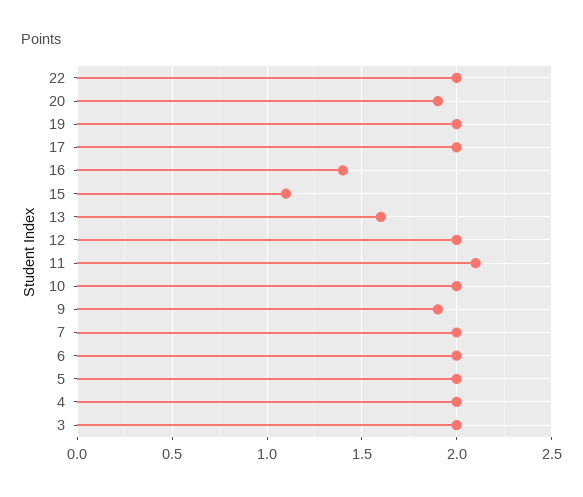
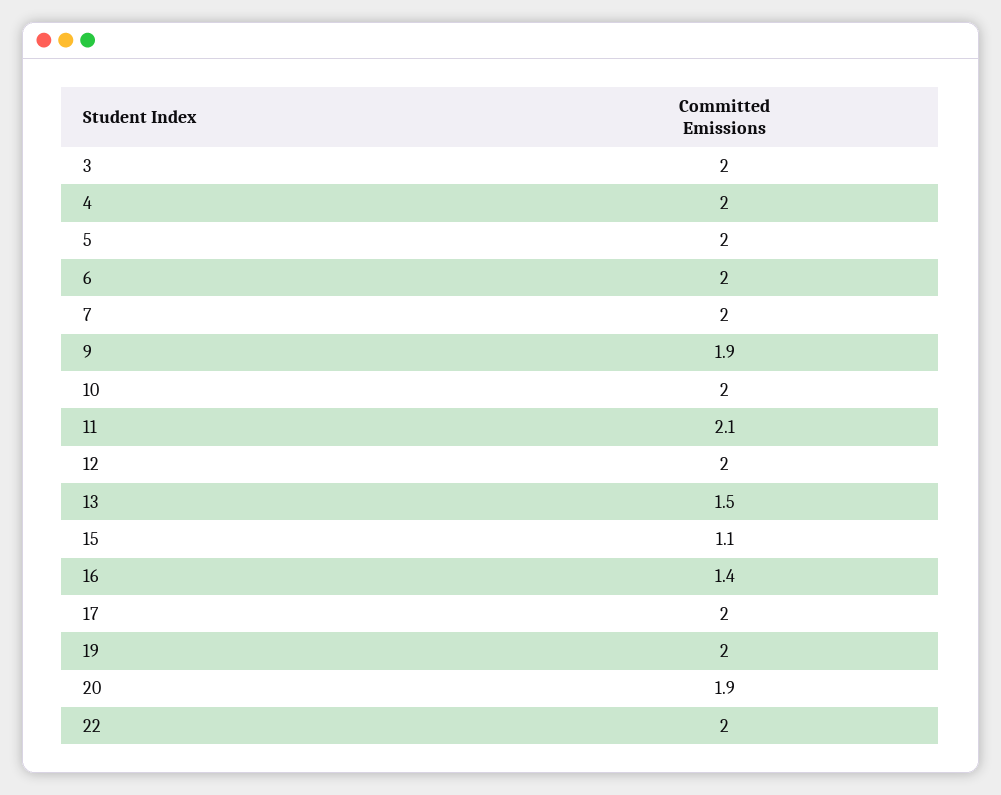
  {
    "22": 2,
    "20": 1.9,
    "19": 2,
    "17": 2,
    "16": 1.4,
    "15": 1.1,
-   "13": 1.6,
+   "13": 1.5,
    "12": 2,
    "11": 2.1,
    "10": 2,
    "9": 1.9,
    "7": 2,
    "6": 2,
    "5": 2,
    "4": 2,
    "3": 2
  }

